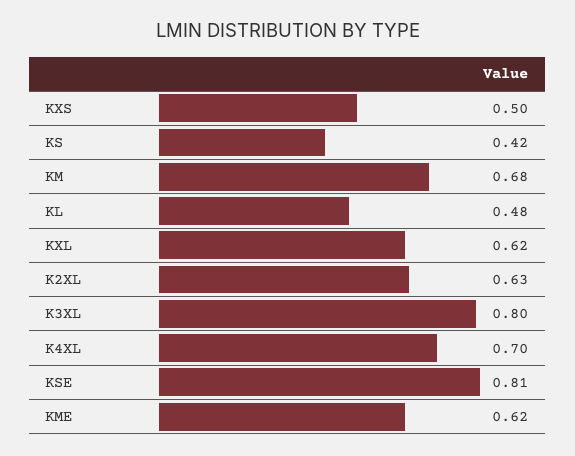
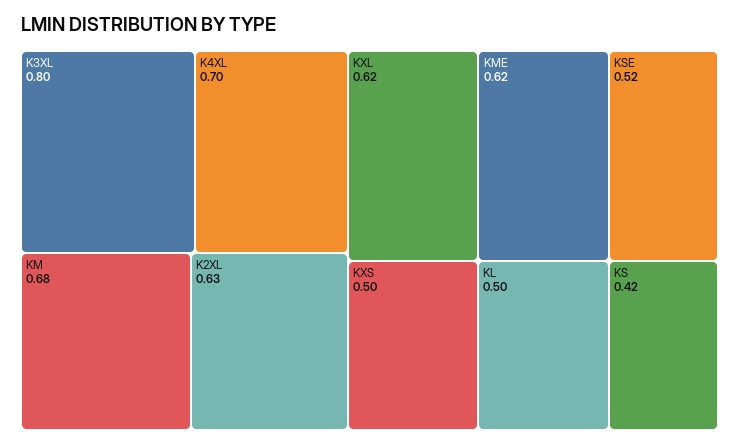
  {
    "KXS": 0.5,
    "KS": 0.42,
    "KM": 0.68,
-   "KL": 0.48,
+   "KL": 0.5,
    "KXL": 0.62,
    "K2XL": 0.63,
    "K3XL": 0.8,
    "K4XL": 0.7,
-   "KSE": 0.81,
+   "KSE": 0.52,
    "KME": 0.62
  }

